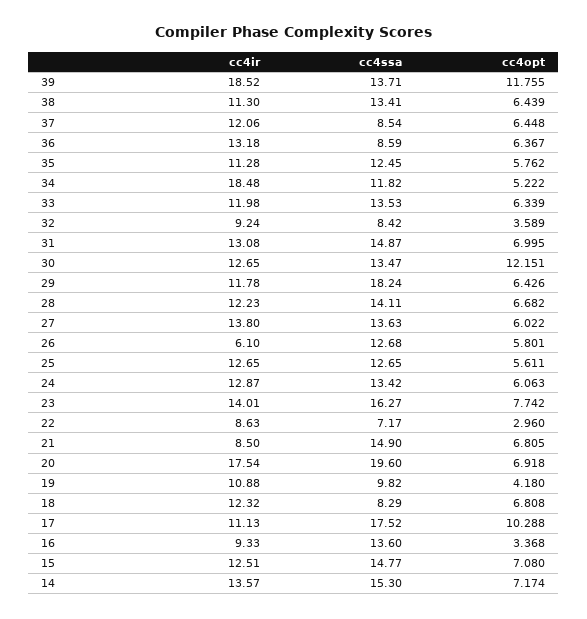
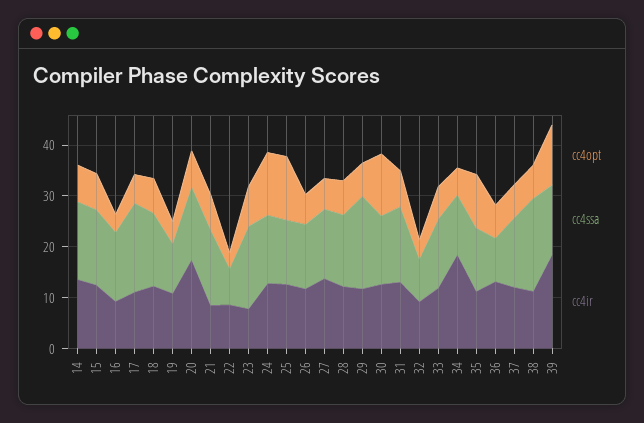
  {
    "cc4ir": {
      "39": 18.52,
      "38": 11.3,
      "37": 12.06,
      "36": 13.18,
      "35": 11.28,
      "34": 18.48,
      "33": 11.98,
      "32": 9.24,
      "31": 13.08,
      "30": 12.65,
      "29": 11.78,
      "28": 12.23,
      "27": 13.8,
-     "26": 6.1,
+     "26": 12,
      "25": 12.65,
      "24": 12.87,
-     "23": 14.01,
+     "23": 8,
      "22": 8.63,
      "21": 8.5,
      "20": 17.54,
      "19": 10.88,
      "18": 12.32,
      "17": 11.13,
      "16": 9.33,
      "15": 12.51,
      "14": 13.57
    },
    "cc4ssa": {
      "39": 13.71,
-     "38": 13.41,
+     "38": 18,
-     "37": 8.54,
+     "37": 14,
      "36": 8.59,
      "35": 12.45,
      "34": 11.82,
      "33": 13.53,
      "32": 8.42,
      "31": 14.87,
      "30": 13.47,
      "29": 18.24,
      "28": 14.11,
      "27": 13.63,
      "26": 12.68,
      "25": 12.65,
      "24": 13.42,
      "23": 16.27,
      "22": 7.17,
      "21": 14.9,
-     "20": 19.6,
+     "20": 14,
      "19": 9.82,
-     "18": 8.29,
+     "18": 14,
      "17": 17.52,
      "16": 13.6,
      "15": 14.77,
      "14": 15.3
    },
    "cc4opt": {
      "39": 11.755,
      "38": 6.439,
      "37": 6.448,
      "36": 6.367,
-     "35": 5.762,
+     "35": 10,
      "34": 5.222,
      "33": 6.339,
      "32": 3.589,
      "31": 6.995,
      "30": 12.151,
      "29": 6.426,
      "28": 6.682,
      "27": 6.022,
      "26": 5.801,
-     "25": 5.611,
+     "25": 12,
-     "24": 6.063,
+     "24": 12,
      "23": 7.742,
      "22": 2.96,
      "21": 6.805,
      "20": 6.918,
      "19": 4.18,
      "18": 6.808,
-     "17": 10.288,
+     "17": 6,
      "16": 3.368,
      "15": 7.08,
      "14": 7.174
    }
  }

